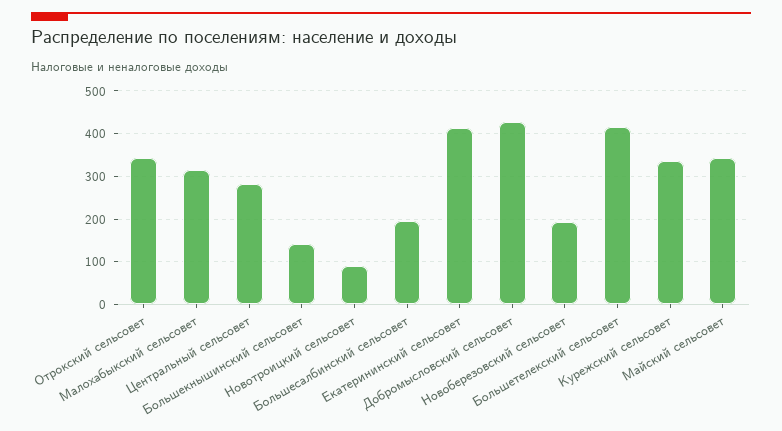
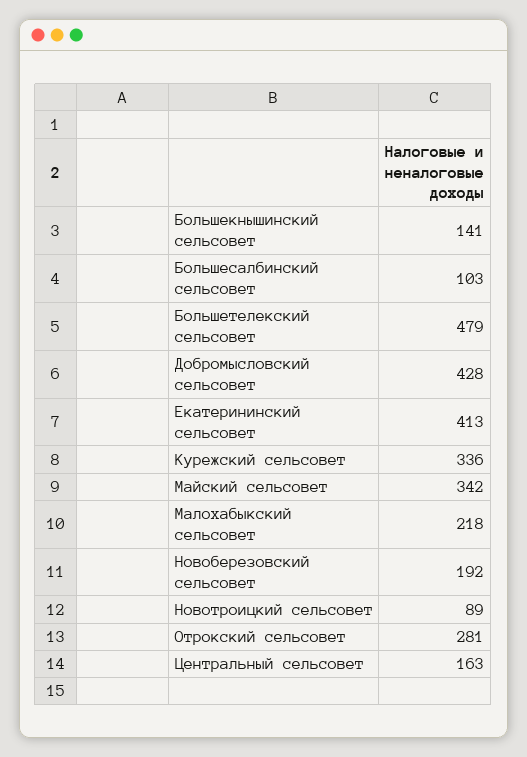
  {
-   "Отрокский сельсовет": 340,
+   "Отрокский сельсовет": 281,
-   "Малохабыкский сельсовет": 320,
+   "Малохабыкский сельсовет": 218,
-   "Центральный сельсовет": 280,
+   "Центральный сельсовет": 163,
    "Большекнышинский сельсовет": 141,
    "Новотроицкий сельсовет": 89,
-   "Большесалбинский сельсовет": 200,
+   "Большесалбинский сельсовет": 103,
    "Екатерининский сельсовет": 413,
    "Добромысловский сельсовет": 428,
    "Новоберезовский сельсовет": 192,
-   "Большетелекский сельсовет": 420,
+   "Большетелекский сельсовет": 479,
    "Курежский сельсовет": 336,
    "Майский сельсовет": 342
  }

